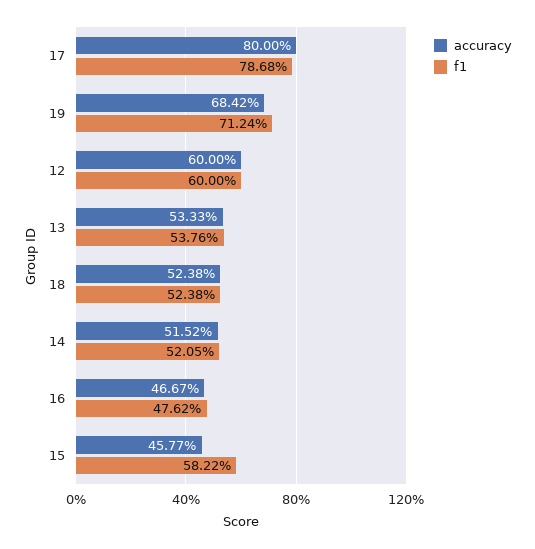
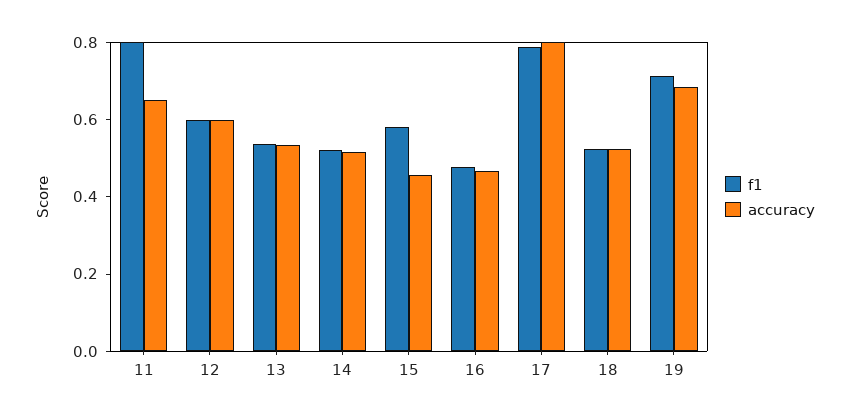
  {
    "accuracy": {
      "17": 0.8,
      "19": 0.6842,
      "12": 0.6,
      "13": 0.5333,
      "18": 0.5238,
      "14": 0.5152,
      "16": 0.4667,
-     "15": 0.4577
+     "15": 0.4577,
+     "11": 0.65
    },
    "f1": {
      "17": 0.7868,
      "19": 0.7124,
      "12": 0.6,
      "13": 0.5376,
      "18": 0.5238,
      "14": 0.5205,
      "16": 0.4762,
-     "15": 0.5822
+     "15": 0.5822,
+     "11": 0.8
    }
  }

